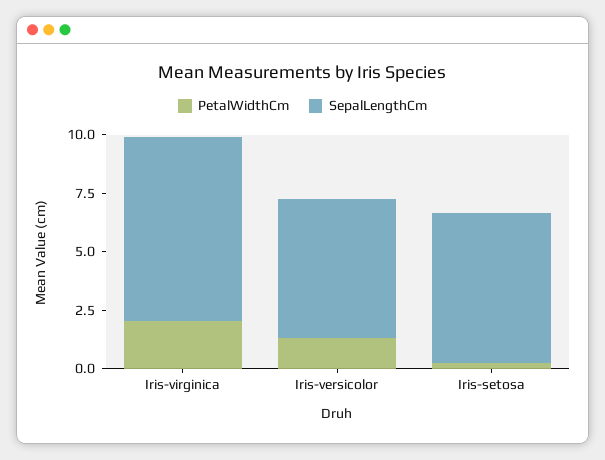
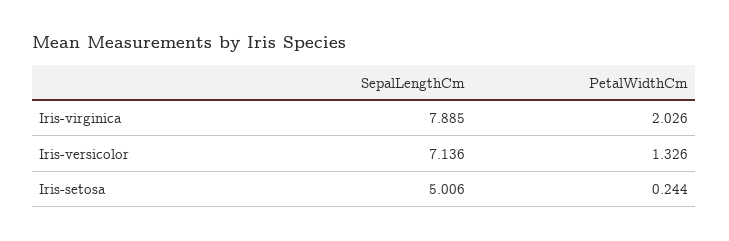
  {
    "PetalWidthCm": {
      "Iris-virginica": 2.026,
      "Iris-versicolor": 1.326,
      "Iris-setosa": 0.244
    },
    "SepalLengthCm": {
      "Iris-virginica": 7.885,
-     "Iris-versicolor": 6,
+     "Iris-versicolor": 7.136,
-     "Iris-setosa": 6.5
+     "Iris-setosa": 5.006
    }
  }

